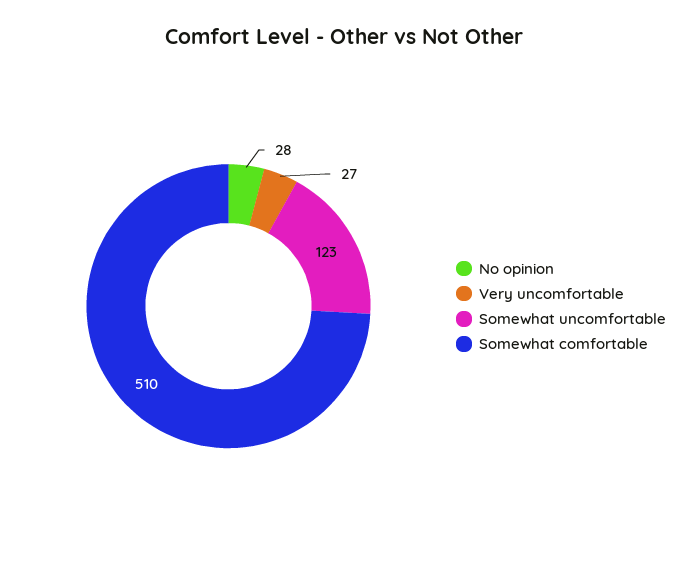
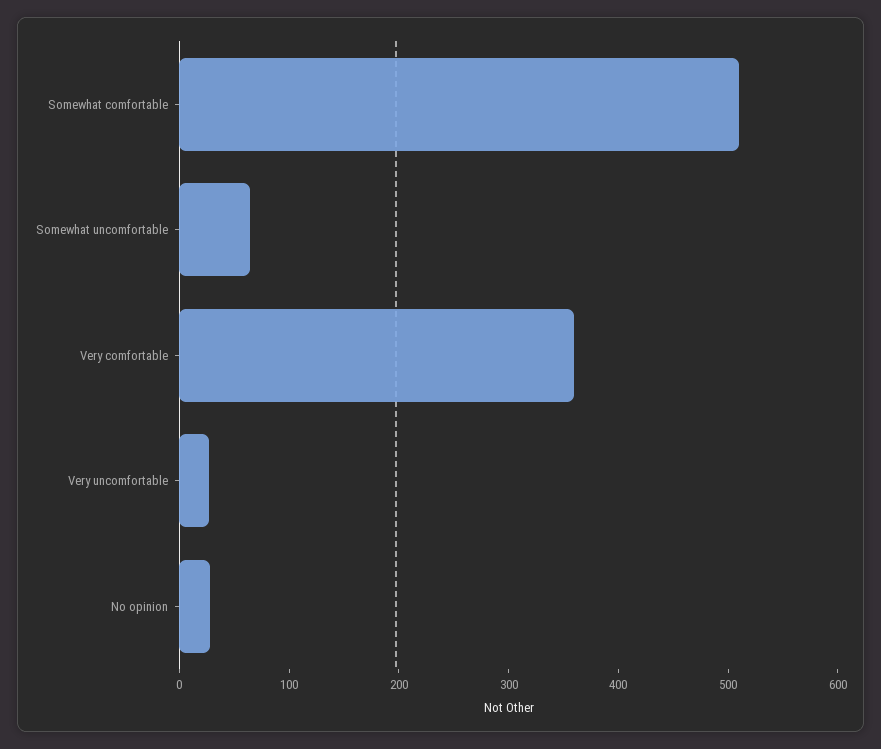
  {
    "No opinion": 28,
    "Very uncomfortable": 27,
-   "Somewhat uncomfortable": 123,
+   "Somewhat uncomfortable": 60,
-   "Somewhat comfortable": 510
+   "Somewhat comfortable": 510,
+   "Very comfortable": 360
  }

